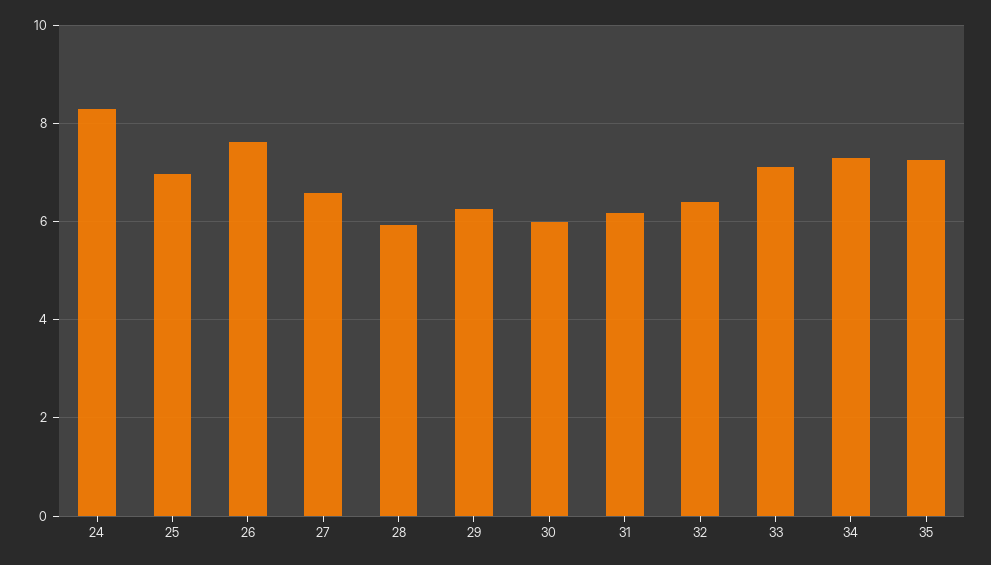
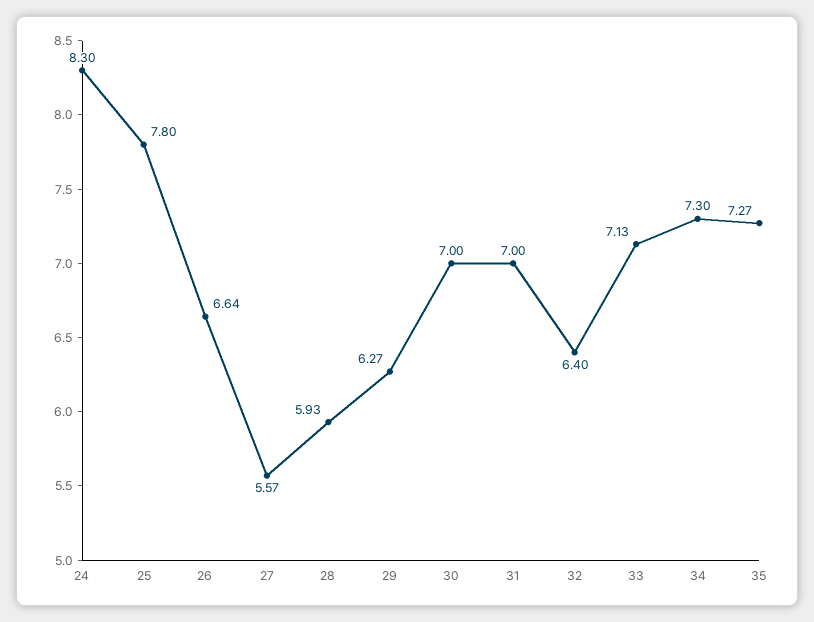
  {
    "24": 8.3,
-   "25": 7,
+   "25": 7.8,
-   "26": 7.6,
+   "26": 6.64,
-   "27": 6.6,
+   "27": 5.57,
    "28": 5.93,
    "29": 6.27,
-   "30": 6,
+   "30": 7,
-   "31": 6.2,
+   "31": 7,
    "32": 6.4,
    "33": 7.13,
    "34": 7.3,
    "35": 7.27
  }

